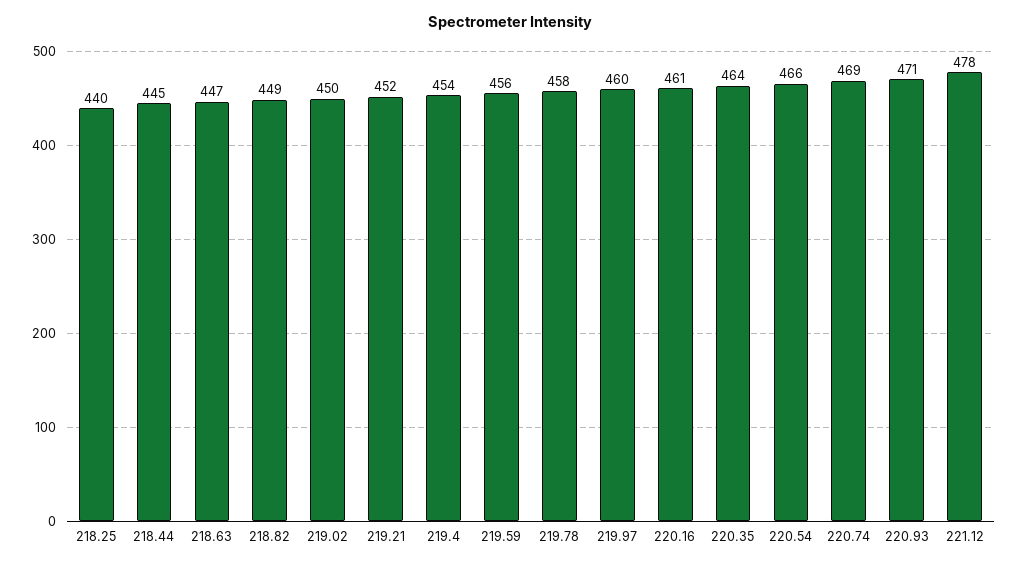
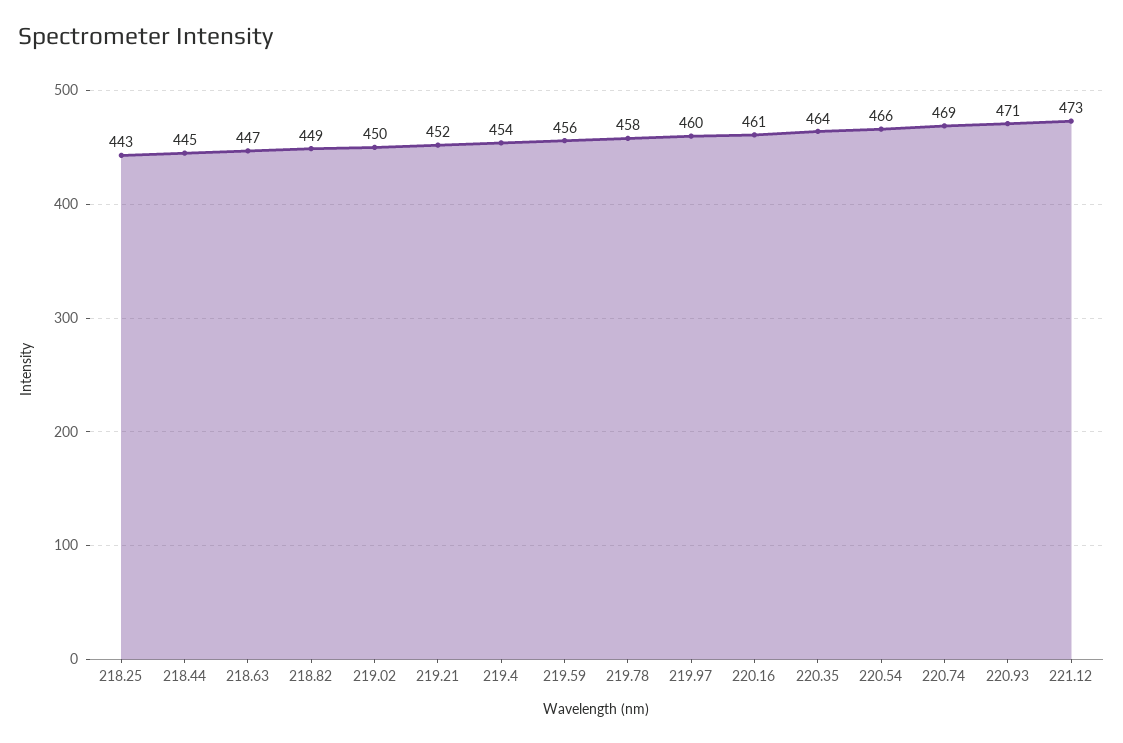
  {
-   "218.25": 440,
+   "218.25": 443,
    "218.44": 445,
    "218.63": 447,
    "218.82": 449,
    "219.02": 450,
    "219.21": 452,
    "219.4": 454,
    "219.59": 456,
    "219.78": 458,
    "219.97": 460,
    "220.16": 461,
    "220.35": 464,
    "220.54": 466,
    "220.74": 469,
    "220.93": 471,
-   "221.12": 478
+   "221.12": 473
  }

